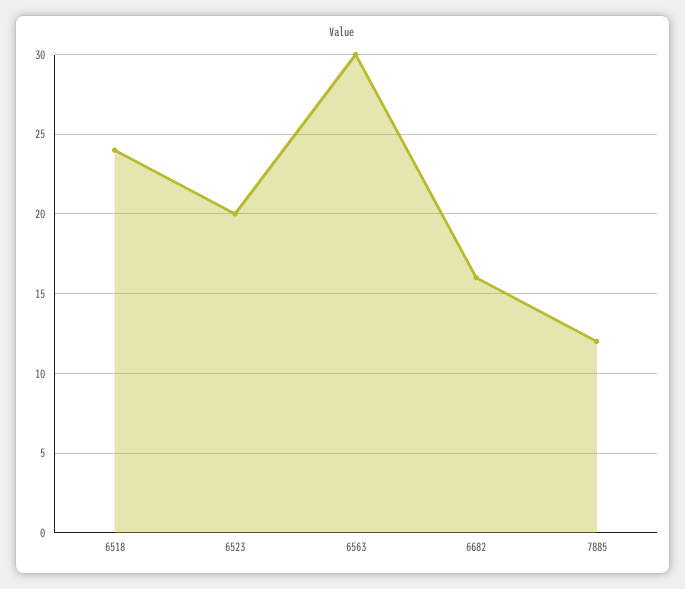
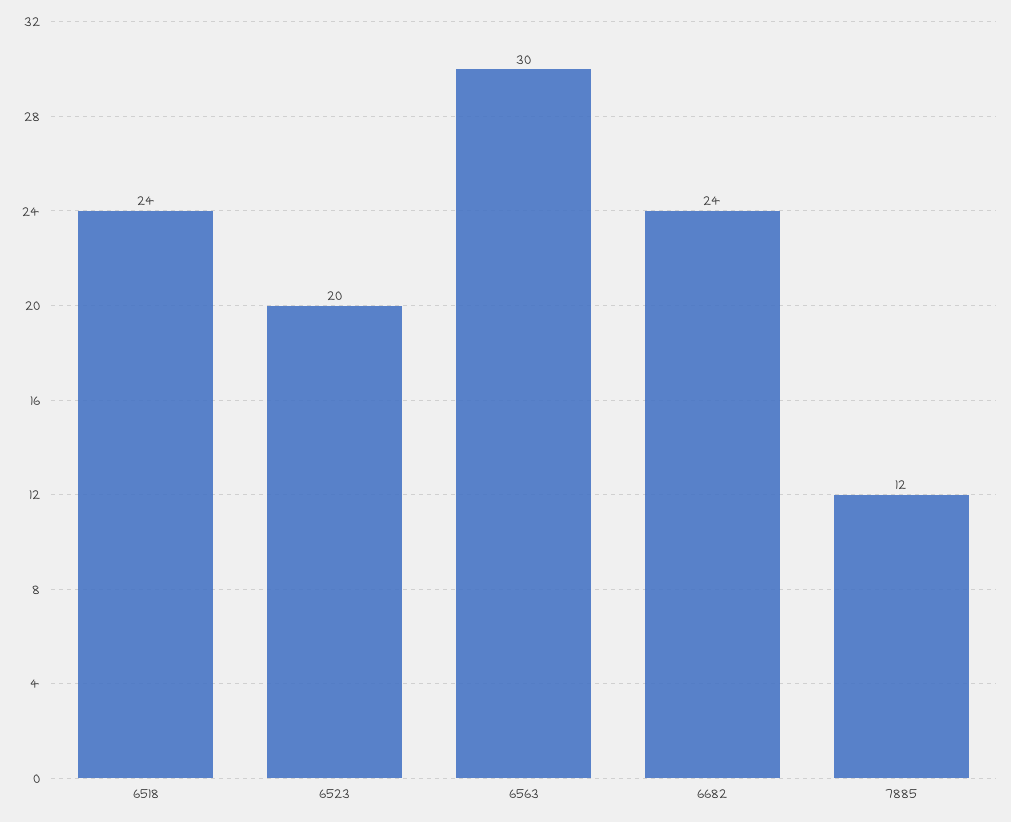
  {
    "6518": 24,
    "6523": 20,
    "6563": 30,
-   "6682": 16,
+   "6682": 24,
    "7885": 12
  }

